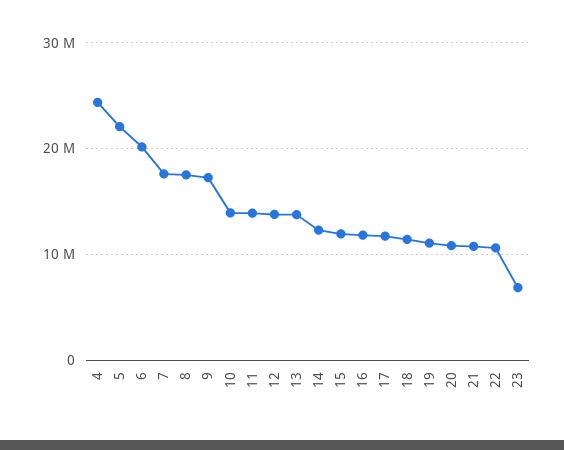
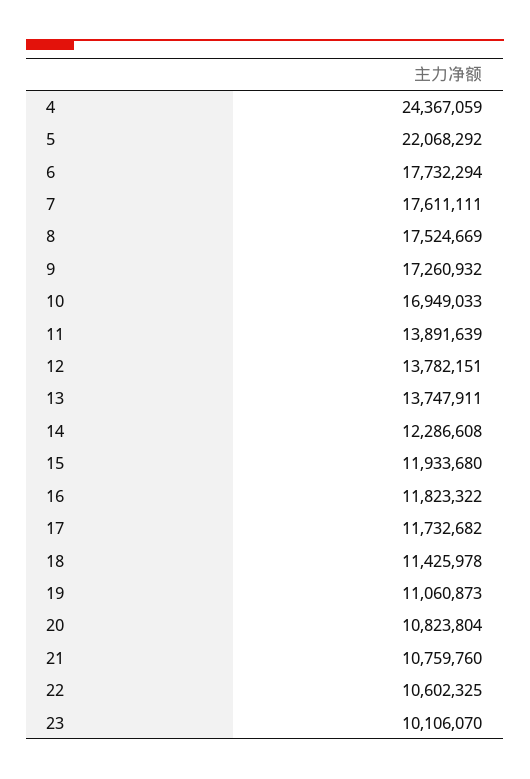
  {
    "4": 24367059,
    "5": 22068292,
-   "6": 20000000,
+   "6": 17732294,
    "7": 17611111,
    "8": 17524669,
    "9": 17260932,
-   "10": 14000000,
+   "10": 16949033,
    "11": 13891639,
    "12": 13782151,
    "13": 13747911,
    "14": 12286608,
    "15": 11933680,
    "16": 11823322,
    "17": 11732682,
    "18": 11425978,
    "19": 11060873,
    "20": 10823804,
    "21": 10759760,
    "22": 10602325,
-   "23": 7000000
+   "23": 10106070
  }

